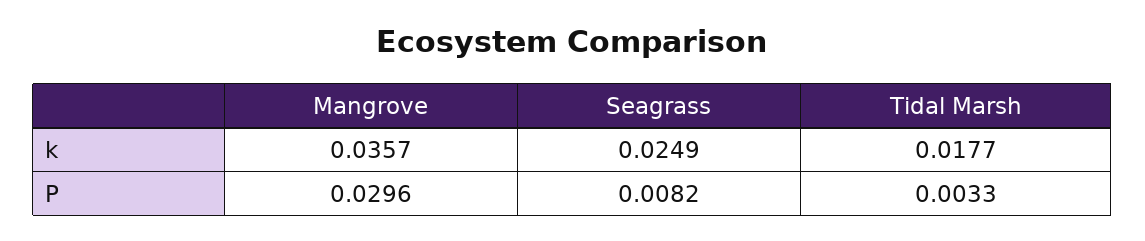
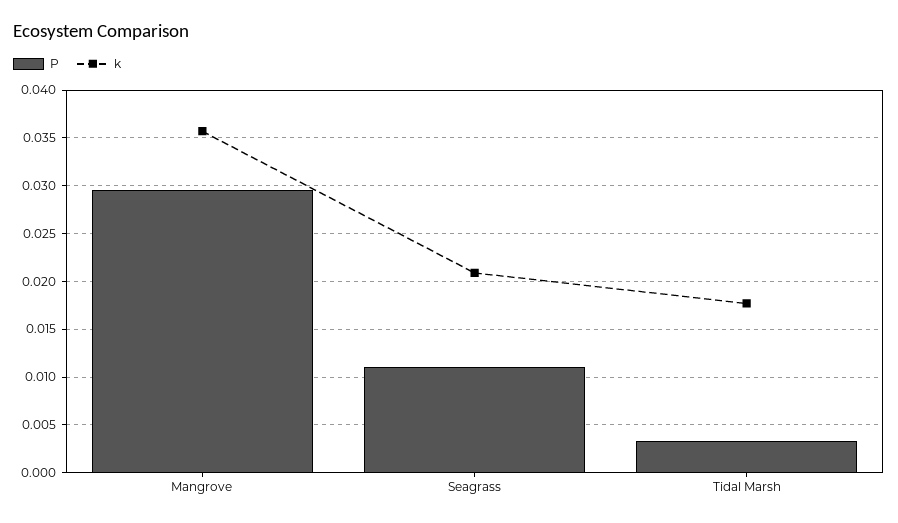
  {
    "k": {
      "Mangrove": 0.0357,
-     "Seagrass": 0.0249,
+     "Seagrass": 0.021,
      "Tidal Marsh": 0.0177
    },
    "P": {
      "Mangrove": 0.0296,
-     "Seagrass": 0.0082,
+     "Seagrass": 0.011,
      "Tidal Marsh": 0.0033
    }
  }

